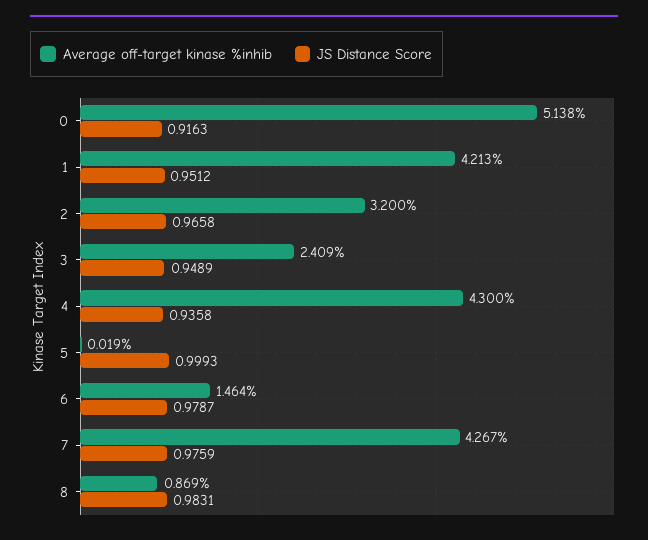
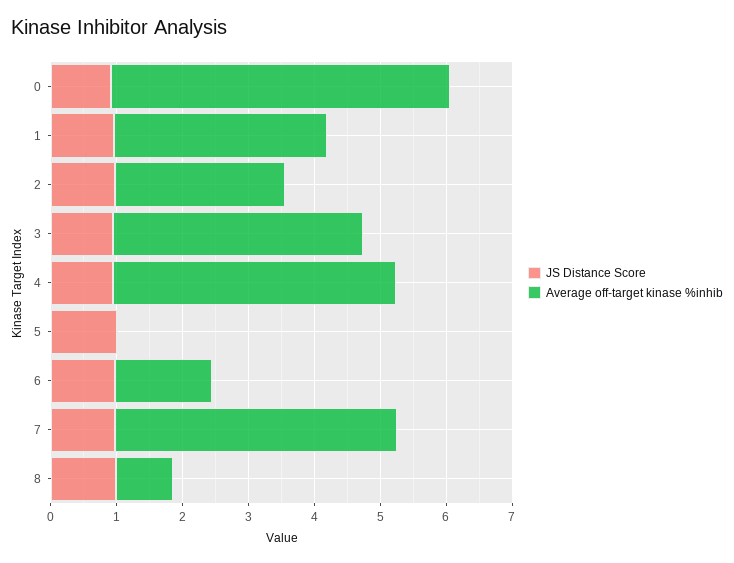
  {
    "Average off-target kinase %inhib": {
      "0": 5.138,
-     "1": 4.213,
+     "1": 3.2,
-     "2": 3.2,
+     "2": 2.6,
-     "3": 2.409,
+     "3": 3.8,
      "4": 4.3,
      "5": 0.019,
      "6": 1.464,
      "7": 4.267,
      "8": 0.869
    },
    "JS Distance Score": {
      "0": 0.9163,
      "1": 0.9512,
      "2": 0.9658,
      "3": 0.9489,
      "4": 0.9358,
      "5": 0.9993,
      "6": 0.9787,
      "7": 0.9759,
      "8": 0.9831
    }
  }

